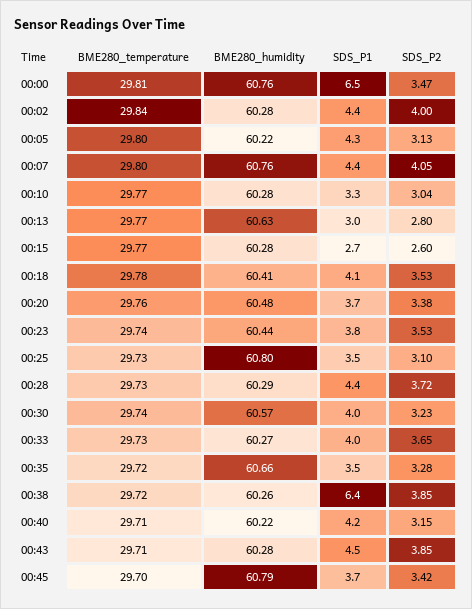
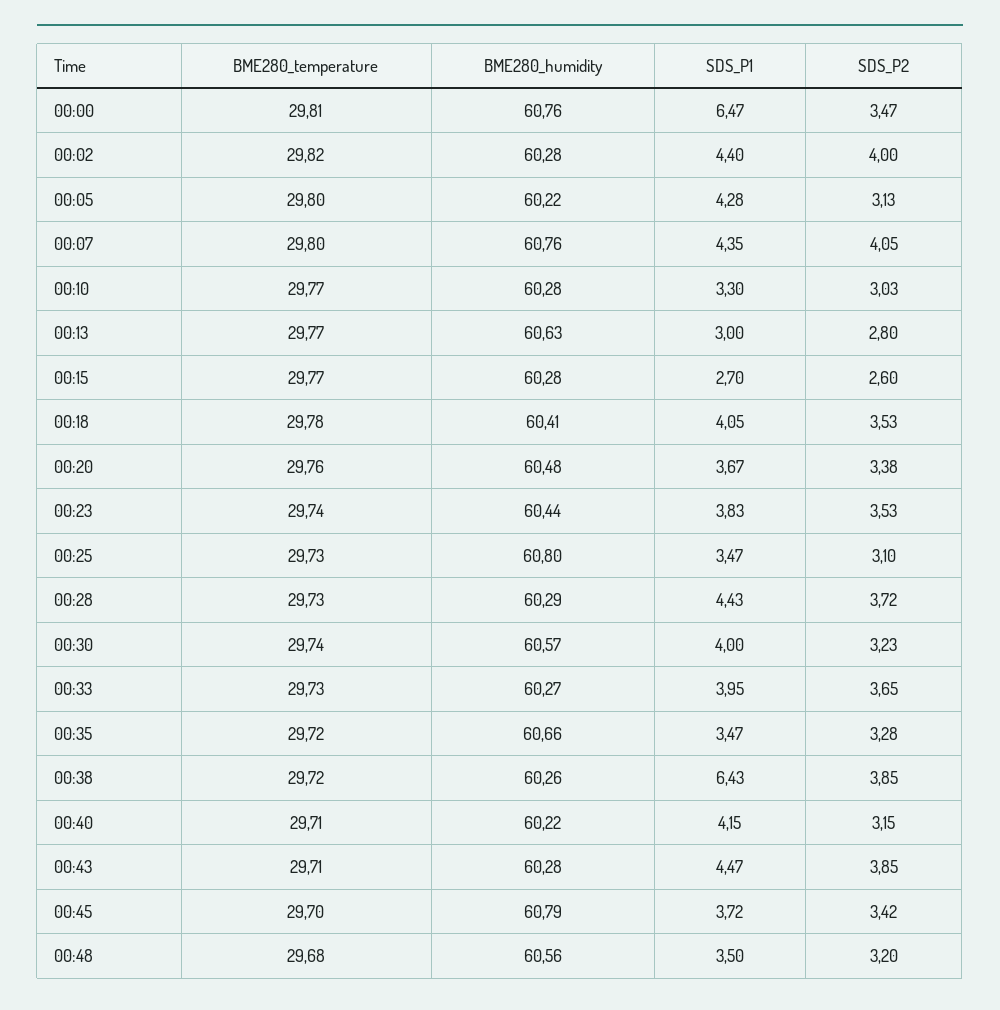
  {
    "BME280_temperature": {
      "00:00": 29.81,
-     "00:02": 29.84,
+     "00:02": 29.82,
      "00:05": 29.8,
      "00:07": 29.8,
      "00:10": 29.77,
      "00:13": 29.77,
      "00:15": 29.77,
      "00:18": 29.78,
      "00:20": 29.76,
      "00:23": 29.74,
      "00:25": 29.73,
      "00:28": 29.73,
      "00:30": 29.74,
      "00:33": 29.73,
      "00:35": 29.72,
      "00:38": 29.72,
      "00:40": 29.71,
      "00:43": 29.71,
-     "00:45": 29.7
+     "00:45": 29.7,
+     "00:48": 29.68
    },
    "BME280_humidity": {
      "00:00": 60.76,
      "00:02": 60.28,
      "00:05": 60.22,
      "00:07": 60.76,
      "00:10": 60.28,
      "00:13": 60.63,
      "00:15": 60.28,
      "00:18": 60.41,
      "00:20": 60.48,
      "00:23": 60.44,
      "00:25": 60.8,
      "00:28": 60.29,
      "00:30": 60.57,
      "00:33": 60.27,
      "00:35": 60.66,
      "00:38": 60.26,
      "00:40": 60.22,
      "00:43": 60.28,
-     "00:45": 60.79
+     "00:45": 60.79,
+     "00:48": 60.56
    },
    "SDS_P1": {
      "00:00": 6.47,
      "00:02": 4.4,
      "00:05": 4.28,
      "00:07": 4.35,
      "00:10": 3.3,
      "00:13": 3,
      "00:15": 2.7,
      "00:18": 4.05,
      "00:20": 3.67,
      "00:23": 3.83,
      "00:25": 3.47,
      "00:28": 4.43,
      "00:30": 4,
      "00:33": 3.95,
      "00:35": 3.47,
      "00:38": 6.43,
      "00:40": 4.15,
      "00:43": 4.47,
-     "00:45": 3.72
+     "00:45": 3.72,
+     "00:48": 3.5
    },
    "SDS_P2": {
      "00:00": 3.47,
      "00:02": 4,
      "00:05": 3.13,
      "00:07": 4.05,
-     "00:10": 3.04,
+     "00:10": 3.03,
      "00:13": 2.8,
      "00:15": 2.6,
      "00:18": 3.53,
      "00:20": 3.38,
      "00:23": 3.53,
      "00:25": 3.1,
      "00:28": 3.72,
      "00:30": 3.23,
      "00:33": 3.65,
      "00:35": 3.28,
      "00:38": 3.85,
      "00:40": 3.15,
      "00:43": 3.85,
-     "00:45": 3.42
+     "00:45": 3.42,
+     "00:48": 3.2
    }
  }

